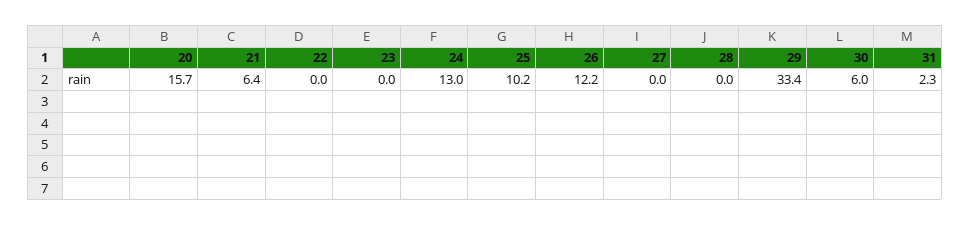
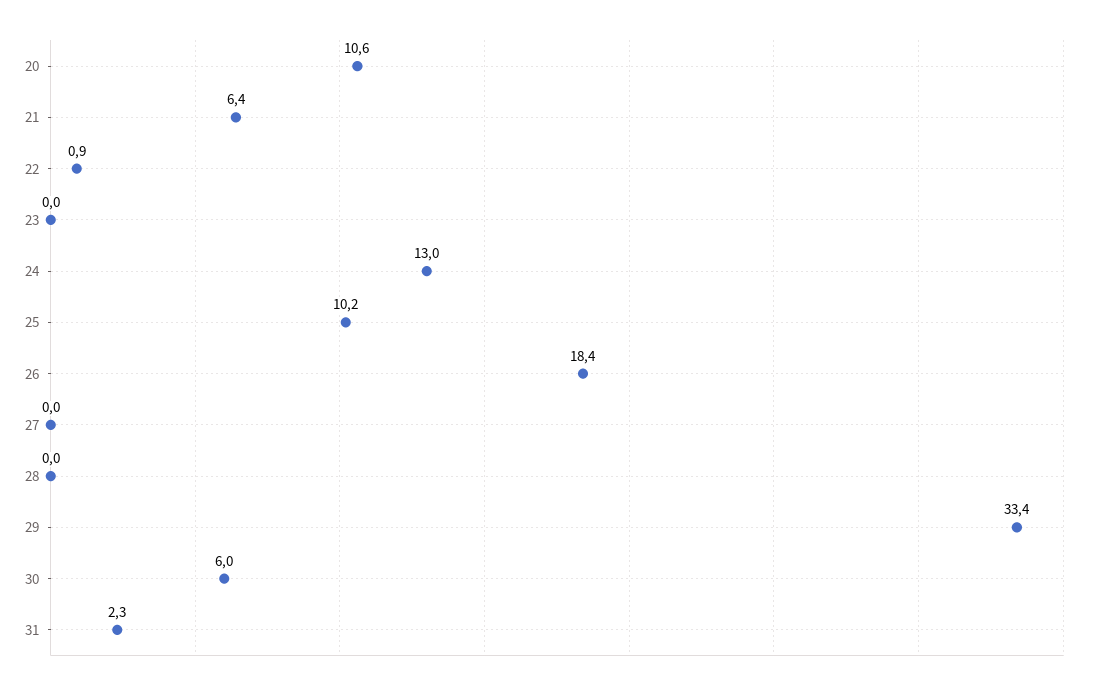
  {
-   "20": 15.7,
+   "20": 10.6,
    "21": 6.4,
-   "22": 0,
+   "22": 0.9,
    "23": 0,
    "24": 13,
    "25": 10.2,
-   "26": 12.2,
+   "26": 18.4,
    "27": 0,
    "28": 0,
    "29": 33.4,
    "30": 6,
    "31": 2.3
  }

